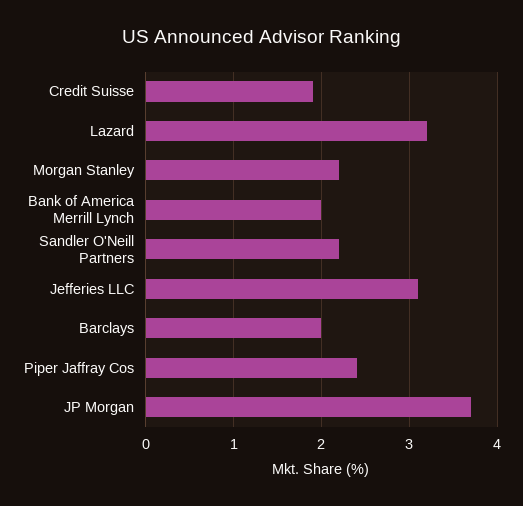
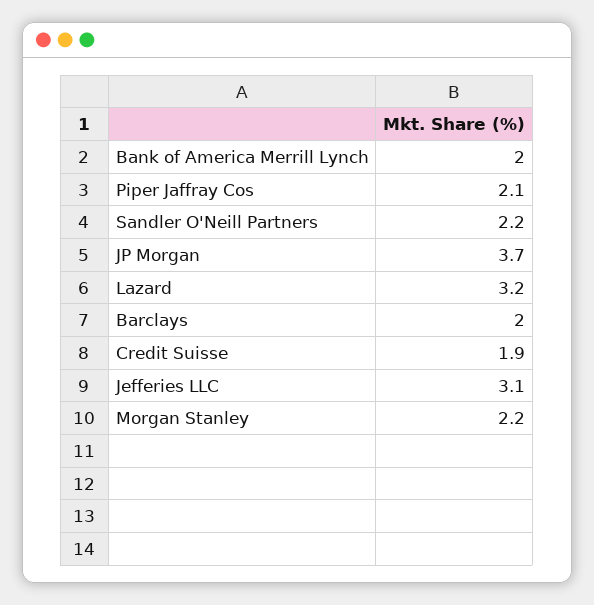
  {
    "Credit Suisse": 1.9,
    "Lazard": 3.2,
    "Morgan Stanley": 2.2,
    "Bank of America Merrill Lynch": 2,
    "Sandler O'Neill Partners": 2.2,
    "Jefferies LLC": 3.1,
    "Barclays": 2,
-   "Piper Jaffray Cos": 2.4,
+   "Piper Jaffray Cos": 2.1,
    "JP Morgan": 3.7
  }

